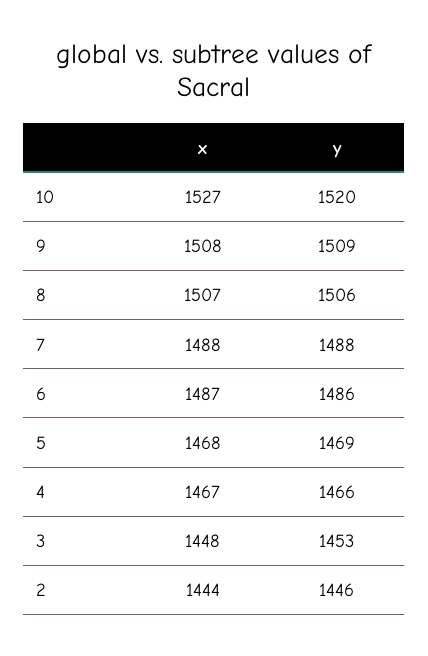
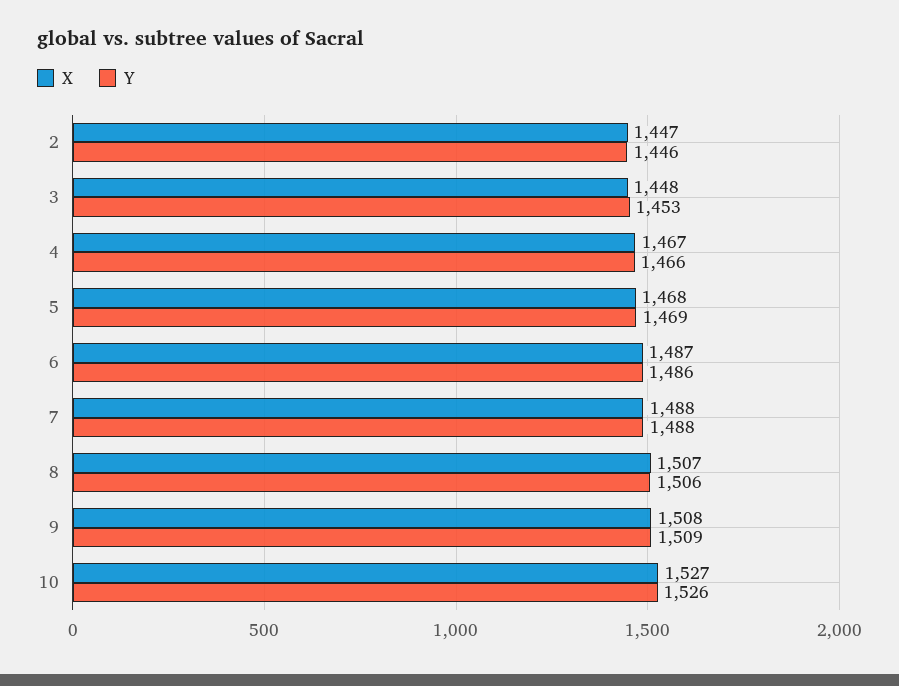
  {
    "x": {
      "10": 1527,
      "9": 1508,
      "8": 1507,
      "7": 1488,
      "6": 1487,
      "5": 1468,
      "4": 1467,
      "3": 1448,
-     "2": 1444
+     "2": 1447
    },
    "y": {
-     "10": 1520,
+     "10": 1526,
      "9": 1509,
      "8": 1506,
      "7": 1488,
      "6": 1486,
      "5": 1469,
      "4": 1466,
      "3": 1453,
      "2": 1446
    }
  }

